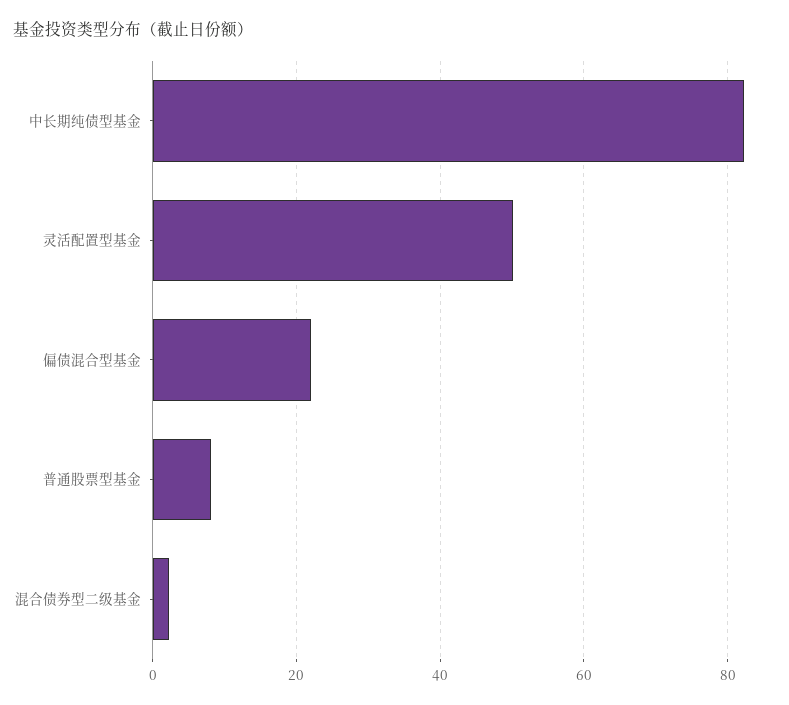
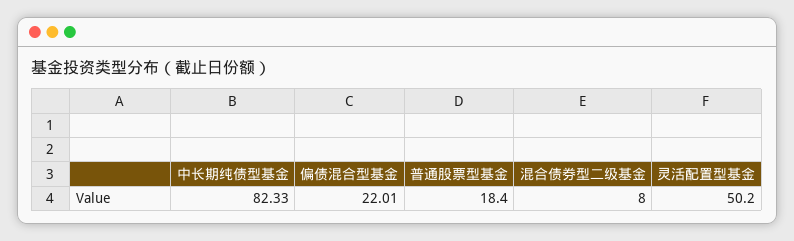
  {
    "中长期纯债型基金": 82.33,
    "灵活配置型基金": 50.2,
    "偏债混合型基金": 22.01,
-   "普通股票型基金": 8,
+   "普通股票型基金": 18.4,
-   "混合债券型二级基金": 2
+   "混合债券型二级基金": 8
  }

